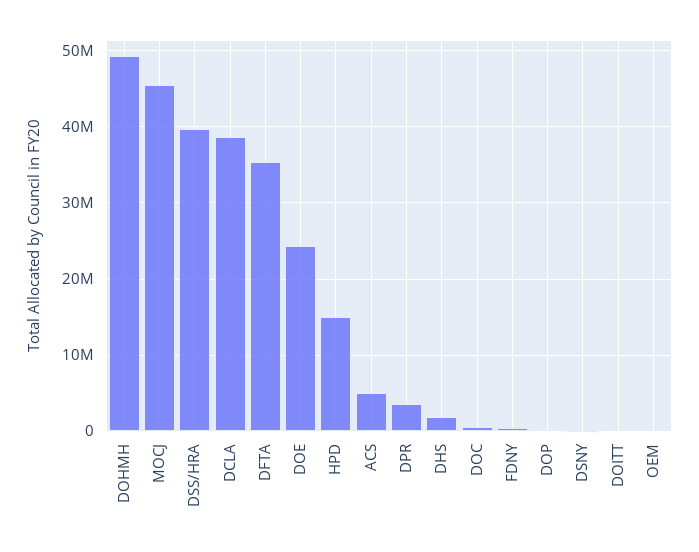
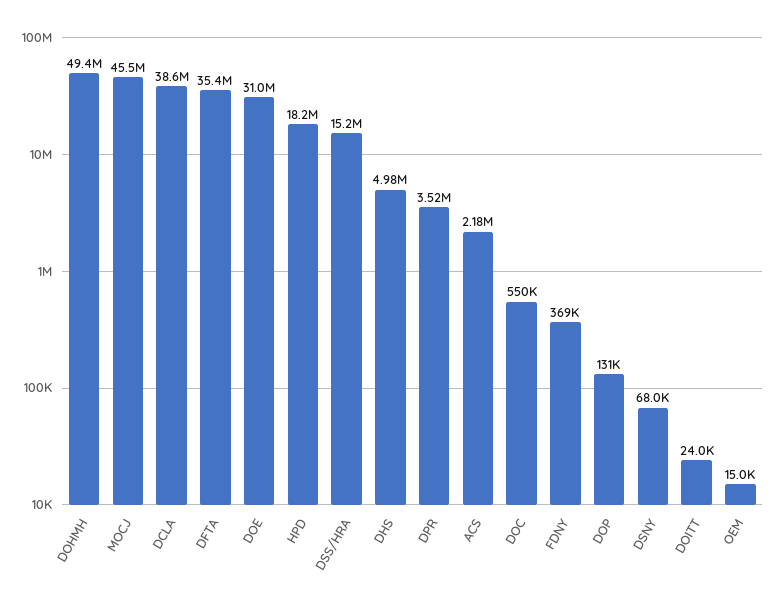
  {
    "DOHMH": 49400000,
    "MOCJ": 45500000,
-   "DSS/HRA": 40000000,
+   "DSS/HRA": 15200000,
    "DCLA": 38600000,
    "DFTA": 35400000,
-   "DOE": 24000000,
+   "DOE": 31000000,
-   "HPD": 15000000,
+   "HPD": 18200000,
-   "ACS": 5000000,
+   "ACS": 2180000,
    "DPR": 3520000,
-   "DHS": 2000000,
+   "DHS": 4980000,
    "DOC": 550000,
    "FDNY": 369000,
    "DOP": 131000,
    "DSNY": 68000,
    "DOITT": 24000,
    "OEM": 15000
  }

